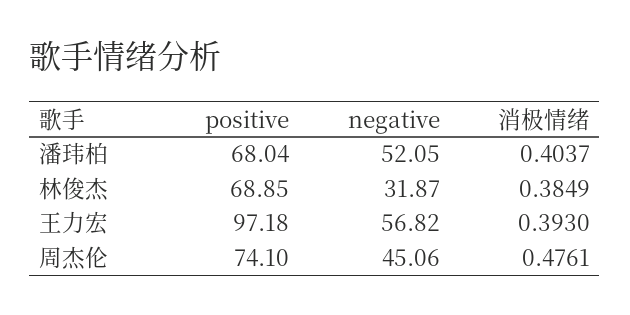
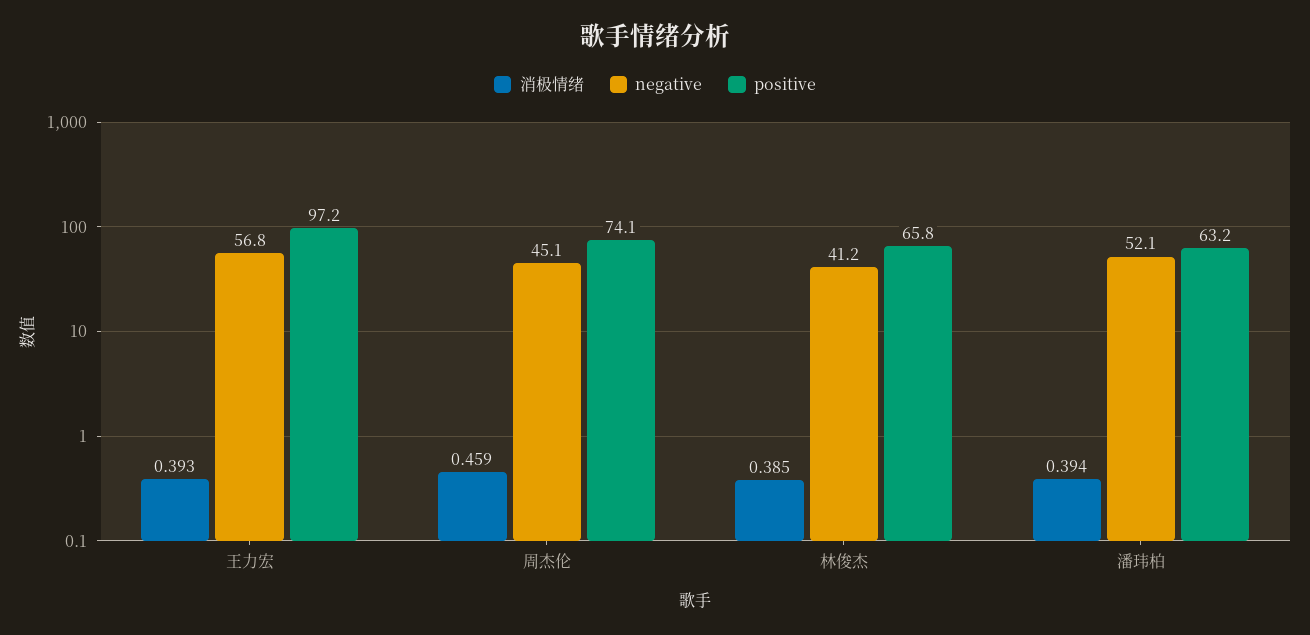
  {
    "positive": {
-     "潘玮柏": 68.04,
+     "潘玮柏": 63.2,
-     "林俊杰": 68.85,
+     "林俊杰": 65.8,
      "王力宏": 97.18,
      "周杰伦": 74.1
    },
    "negative": {
      "潘玮柏": 52.05,
-     "林俊杰": 31.87,
+     "林俊杰": 41.2,
      "王力宏": 56.82,
      "周杰伦": 45.06
    },
    "消极情绪": {
-     "潘玮柏": 0.4037,
+     "潘玮柏": 0.394,
      "林俊杰": 0.3849,
      "王力宏": 0.393,
-     "周杰伦": 0.4761
+     "周杰伦": 0.459
    }
  }

